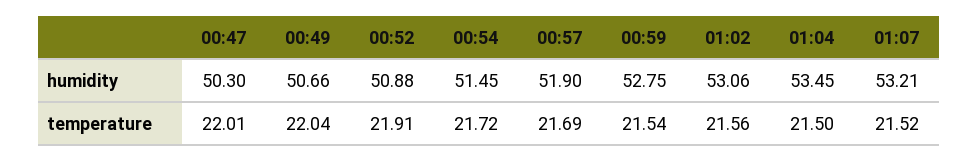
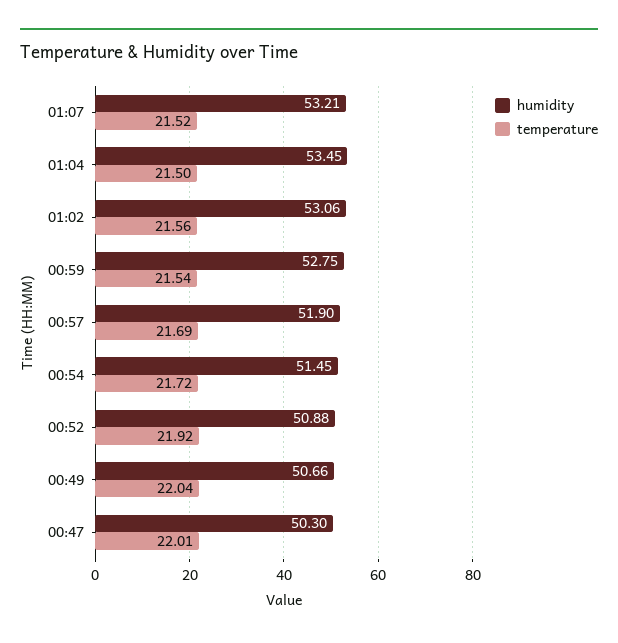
  {
    "humidity": {
      "00:47": 50.3,
      "00:49": 50.66,
      "00:52": 50.88,
      "00:54": 51.45,
      "00:57": 51.9,
      "00:59": 52.75,
      "01:02": 53.06,
      "01:04": 53.45,
      "01:07": 53.21
    },
    "temperature": {
      "00:47": 22.01,
      "00:49": 22.04,
-     "00:52": 21.91,
+     "00:52": 21.92,
      "00:54": 21.72,
      "00:57": 21.69,
      "00:59": 21.54,
      "01:02": 21.56,
      "01:04": 21.5,
      "01:07": 21.52
    }
  }

